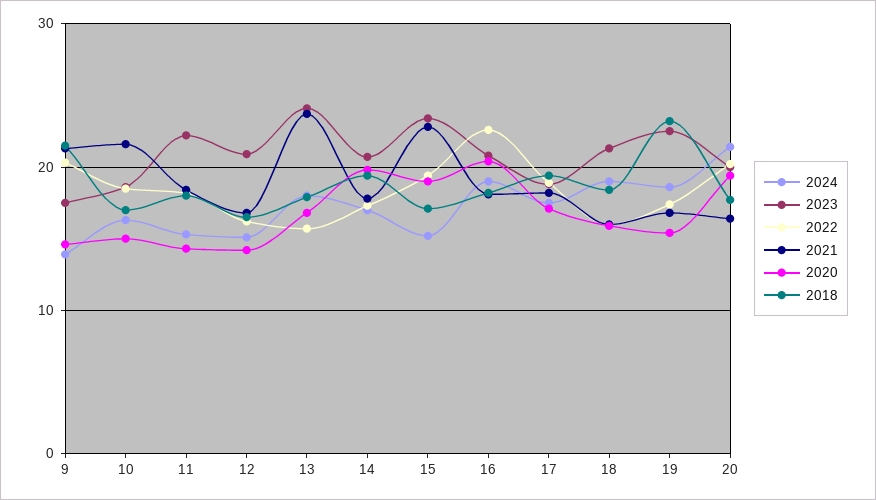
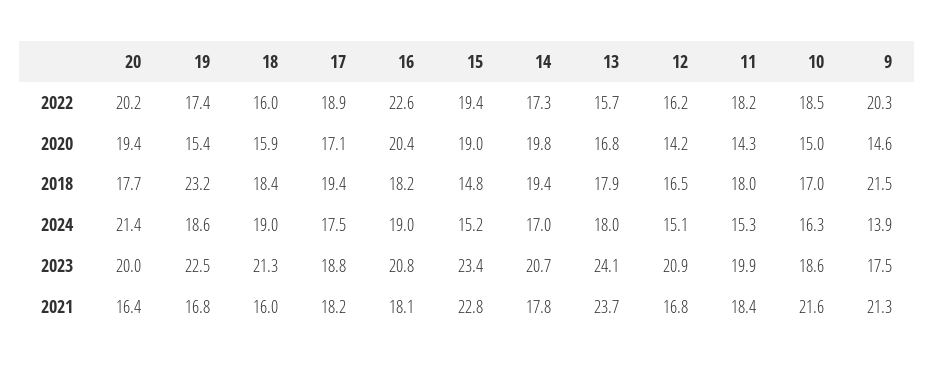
  {
    "2024": {
      "9": 13.9,
      "10": 16.3,
      "11": 15.3,
      "12": 15.1,
      "13": 18,
      "14": 17,
      "15": 15.2,
      "16": 19,
      "17": 17.5,
      "18": 19,
      "19": 18.6,
      "20": 21.4
    },
    "2023": {
      "9": 17.5,
      "10": 18.6,
-     "11": 22,
+     "11": 19.9,
      "12": 20.9,
      "13": 24.1,
      "14": 20.7,
      "15": 23.4,
      "16": 20.8,
      "17": 18.8,
      "18": 21.3,
      "19": 22.5,
      "20": 20
    },
    "2022": {
      "9": 20.3,
      "10": 18.5,
      "11": 18.2,
      "12": 16.2,
      "13": 15.7,
      "14": 17.3,
      "15": 19.4,
      "16": 22.6,
      "17": 18.9,
      "18": 16,
      "19": 17.4,
      "20": 20.2
    },
    "2021": {
      "9": 21.3,
      "10": 21.6,
      "11": 18.4,
      "12": 16.8,
      "13": 23.7,
      "14": 17.8,
      "15": 22.8,
      "16": 18.1,
      "17": 18.2,
      "18": 16,
      "19": 16.8,
      "20": 16.4
    },
    "2020": {
      "9": 14.6,
      "10": 15,
      "11": 14.3,
      "12": 14.2,
      "13": 16.8,
      "14": 19.8,
      "15": 19,
      "16": 20.4,
      "17": 17.1,
      "18": 15.9,
      "19": 15.4,
      "20": 19.4
    },
    "2018": {
      "9": 21.5,
      "10": 17,
      "11": 18,
      "12": 16.5,
      "13": 17.9,
      "14": 19.4,
-     "15": 17,
+     "15": 14.8,
      "16": 18.2,
      "17": 19.4,
      "18": 18.4,
      "19": 23.2,
      "20": 17.7
    }
  }

